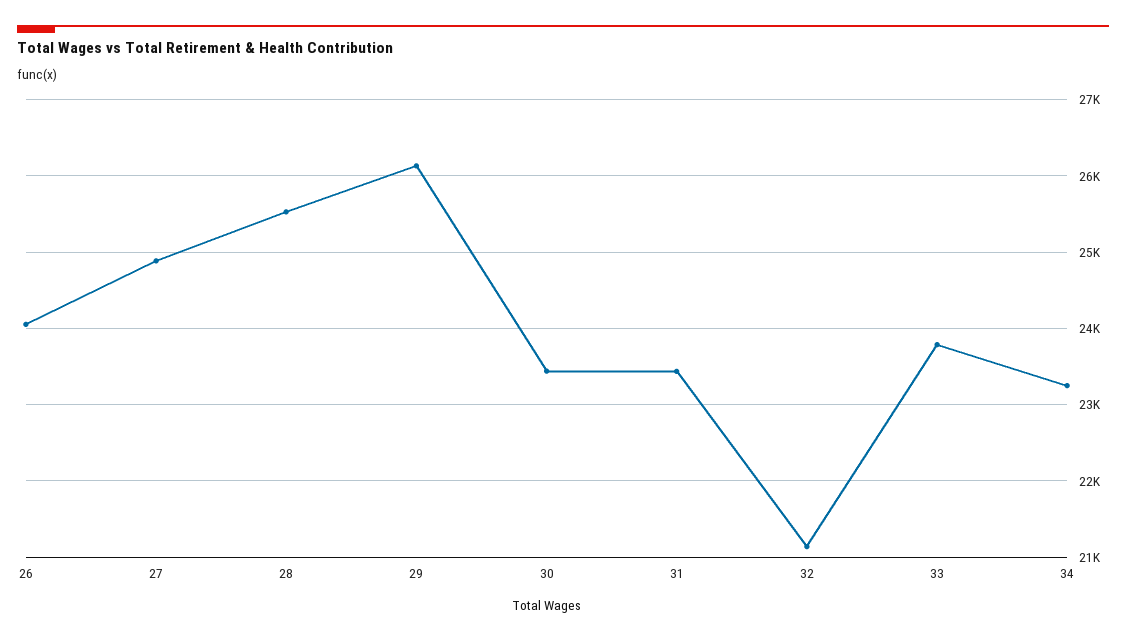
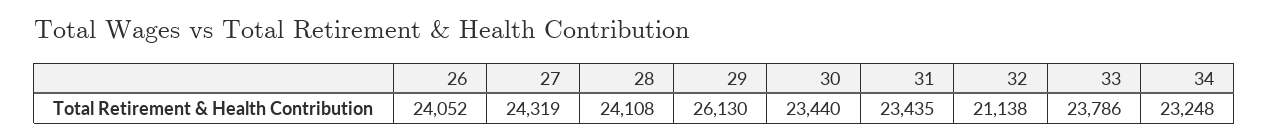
  {
    "26": 24052,
-   "27": 24900,
+   "27": 24319,
-   "28": 25500,
+   "28": 24108,
    "29": 26130,
    "30": 23440,
    "31": 23435,
    "32": 21138,
    "33": 23786,
    "34": 23248
  }

